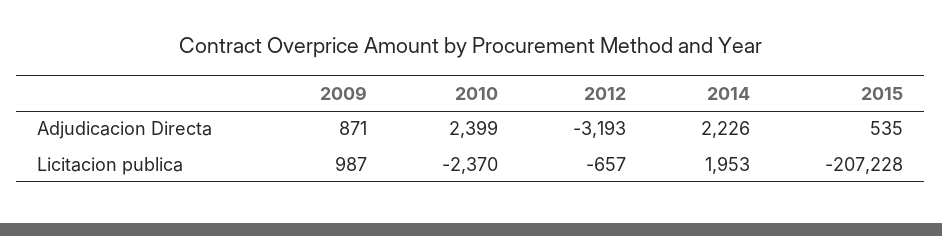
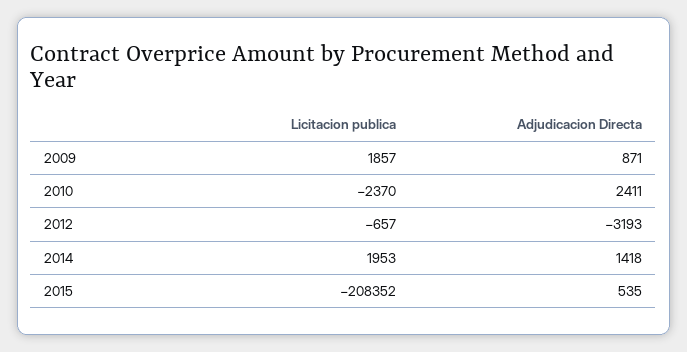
  {
    "2009": {
      "Adjudicacion Directa": 871,
-     "Licitacion publica": 987
+     "Licitacion publica": 1857
    },
    "2010": {
-     "Adjudicacion Directa": 2399,
+     "Adjudicacion Directa": 2411,
      "Licitacion publica": -2370
    },
    "2012": {
      "Adjudicacion Directa": -3193,
      "Licitacion publica": -657
    },
    "2014": {
-     "Adjudicacion Directa": 2226,
+     "Adjudicacion Directa": 1418,
      "Licitacion publica": 1953
    },
    "2015": {
      "Adjudicacion Directa": 535,
-     "Licitacion publica": -207228
+     "Licitacion publica": -208352
    }
  }

